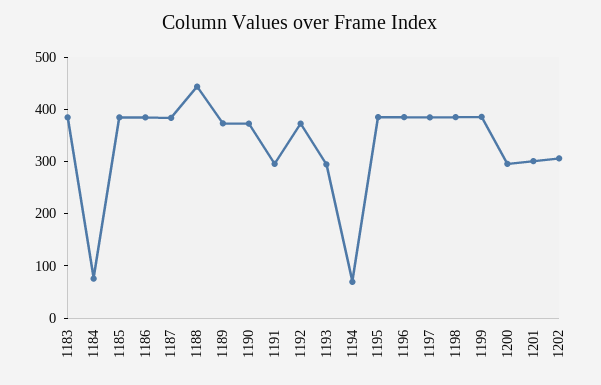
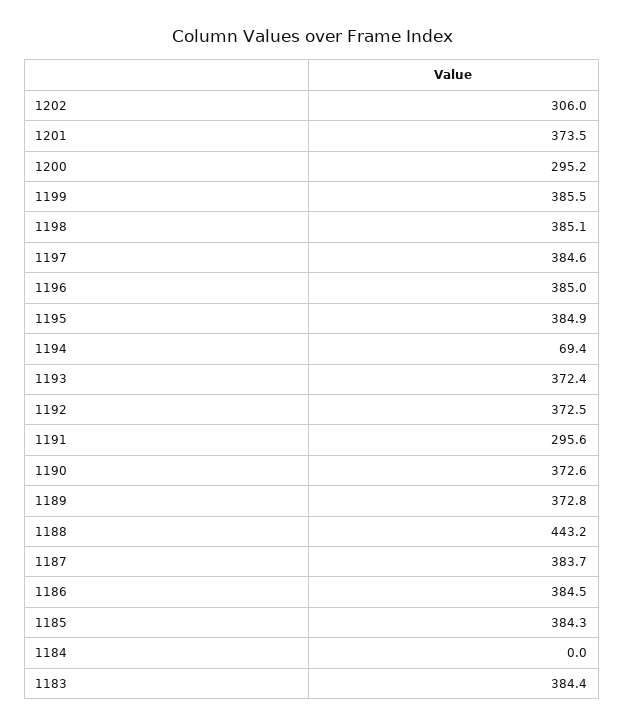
  {
    "1183": 384.4,
-   "1184": 80,
+   "1184": 0,
    "1185": 384.3,
    "1186": 384.5,
    "1187": 383.7,
    "1188": 443.2,
    "1189": 372.8,
    "1190": 372.6,
    "1191": 295.6,
    "1192": 372.5,
-   "1193": 300,
+   "1193": 372.4,
    "1194": 69.4,
    "1195": 384.9,
    "1196": 385,
    "1197": 384.6,
    "1198": 385.1,
    "1199": 385.5,
    "1200": 295.2,
-   "1201": 300,
+   "1201": 373.5,
    "1202": 306
  }

